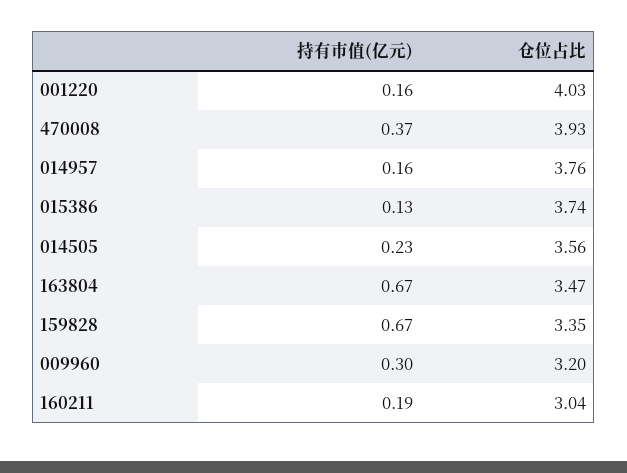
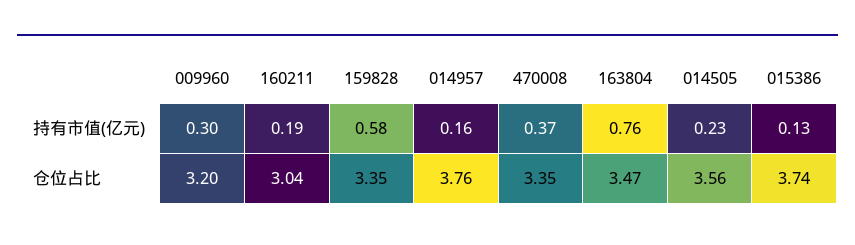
  {
    "持有市值(亿元)": {
-     "001220": 0.16,
      "470008": 0.37,
      "014957": 0.16,
      "015386": 0.13,
      "014505": 0.23,
-     "163804": 0.67,
+     "163804": 0.76,
-     "159828": 0.67,
+     "159828": 0.58,
      "009960": 0.3,
      "160211": 0.19
    },
    "仓位占比": {
-     "001220": 4.03,
-     "470008": 3.93,
+     "470008": 3.35,
      "014957": 3.76,
      "015386": 3.74,
      "014505": 3.56,
      "163804": 3.47,
      "159828": 3.35,
      "009960": 3.2,
      "160211": 3.04
    }
  }

